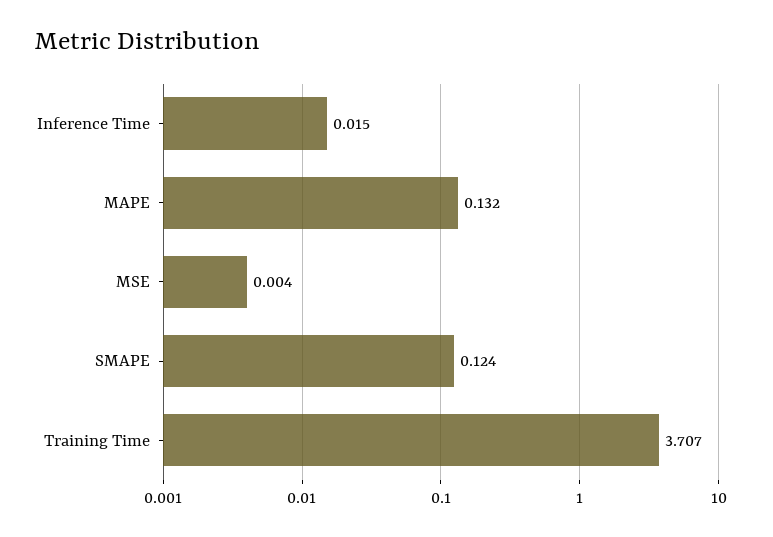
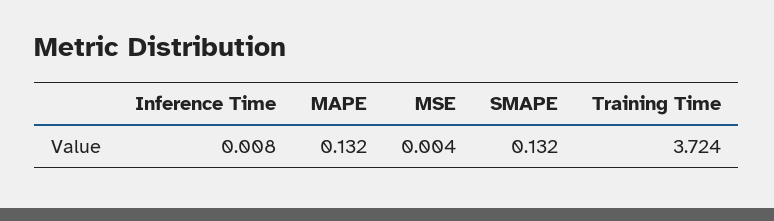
  {
-   "Inference Time": 0.015,
+   "Inference Time": 0.008,
    "MAPE": 0.132,
    "MSE": 0.004,
-   "SMAPE": 0.124,
+   "SMAPE": 0.132,
-   "Training Time": 3.707
+   "Training Time": 3.724
  }

